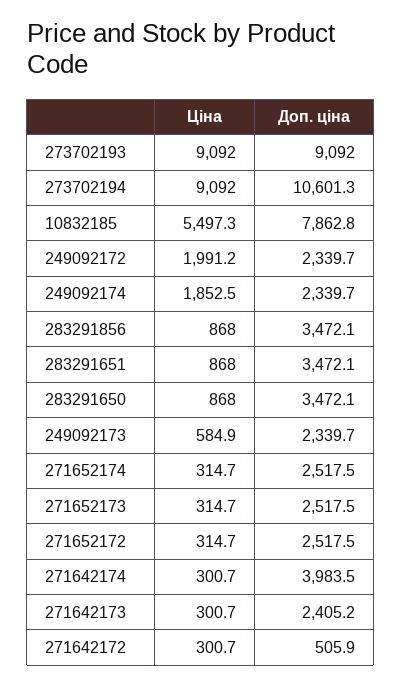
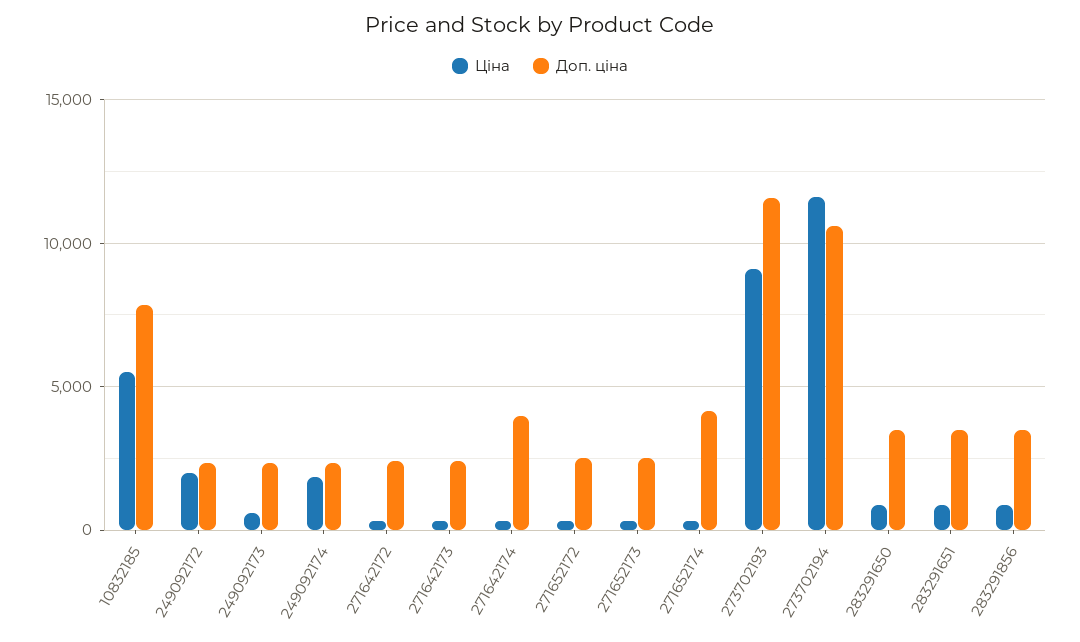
  {
    "Ціна": {
      "273702193": 9092,
-     "273702194": 9092,
+     "273702194": 11500,
      "10832185": 5497.3,
      "249092172": 1991.2,
      "249092174": 1852.5,
      "283291856": 868,
      "283291651": 868,
      "283291650": 868,
      "249092173": 584.9,
      "271652174": 314.7,
      "271652173": 314.7,
      "271652172": 314.7,
      "271642174": 300.7,
      "271642173": 300.7,
      "271642172": 300.7
    },
    "Доп. ціна": {
-     "273702193": 9092,
+     "273702193": 11500,
      "273702194": 10601.3,
      "10832185": 7862.8,
      "249092172": 2339.7,
      "249092174": 2339.7,
      "283291856": 3472.1,
      "283291651": 3472.1,
      "283291650": 3472.1,
      "249092173": 2339.7,
-     "271652174": 2517.5,
+     "271652174": 4000,
      "271652173": 2517.5,
      "271652172": 2517.5,
      "271642174": 3983.5,
      "271642173": 2405.2,
-     "271642172": 505.9
+     "271642172": 2500
    }
  }

